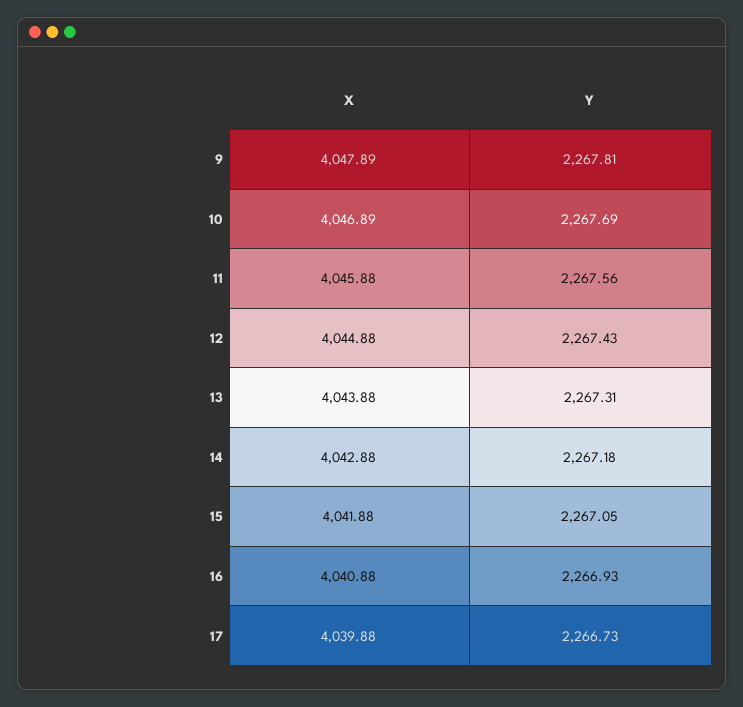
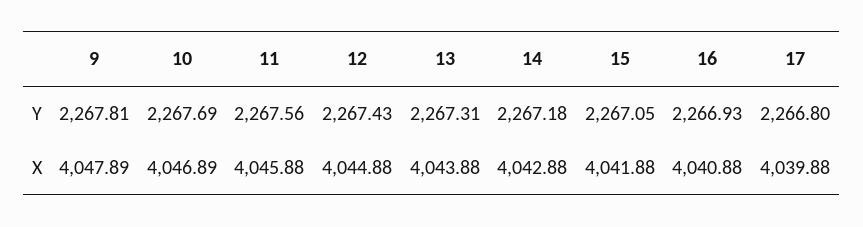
  {
    "X": {
      "9": 4047.89,
      "10": 4046.89,
      "11": 4045.88,
      "12": 4044.88,
      "13": 4043.88,
      "14": 4042.88,
      "15": 4041.88,
      "16": 4040.88,
      "17": 4039.88
    },
    "Y": {
      "9": 2267.81,
      "10": 2267.69,
      "11": 2267.56,
      "12": 2267.43,
      "13": 2267.31,
      "14": 2267.18,
      "15": 2267.05,
      "16": 2266.93,
-     "17": 2266.73
+     "17": 2266.8
    }
  }

